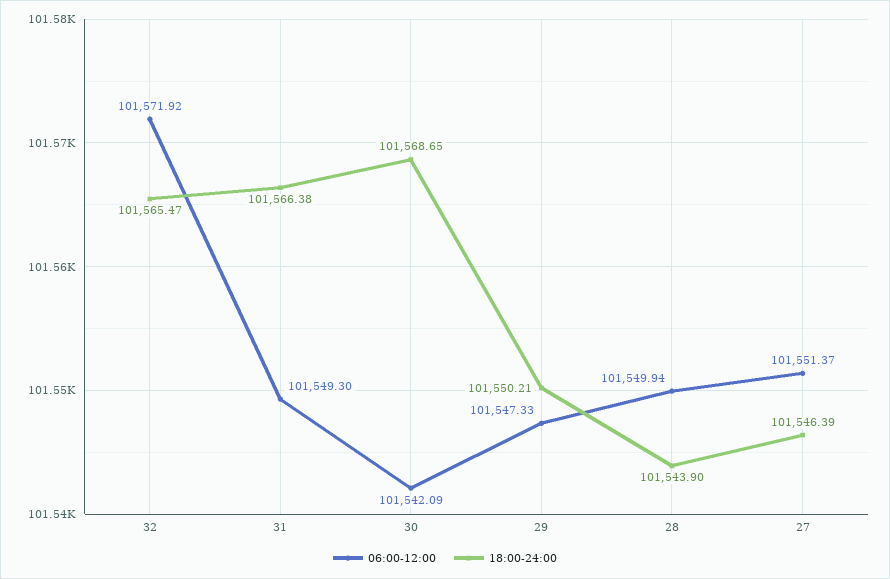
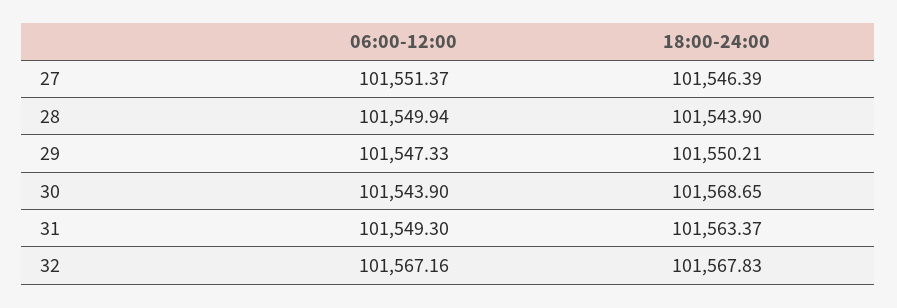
  {
    "06:00-12:00": {
-     "32": 101571.92,
+     "32": 101567.16,
      "31": 101549.3,
-     "30": 101542.09,
+     "30": 101543.9,
      "29": 101547.33,
      "28": 101549.94,
      "27": 101551.37
    },
    "18:00-24:00": {
-     "32": 101565.47,
+     "32": 101567.83,
-     "31": 101566.38,
+     "31": 101563.37,
      "30": 101568.65,
      "29": 101550.21,
      "28": 101543.9,
      "27": 101546.39
    }
  }

